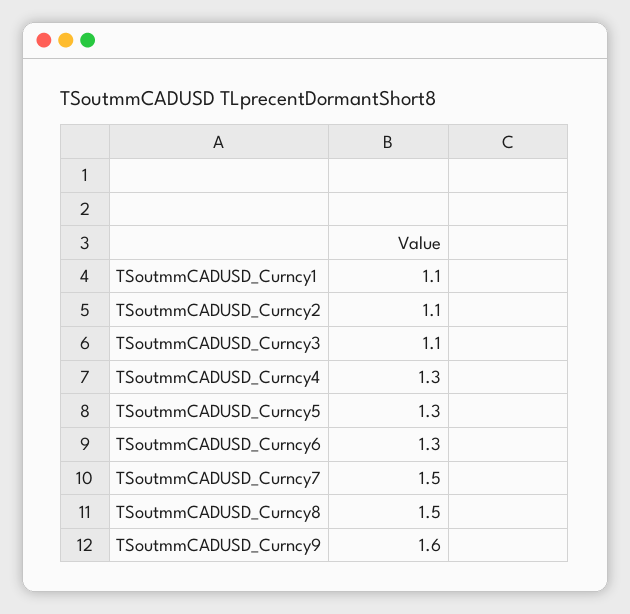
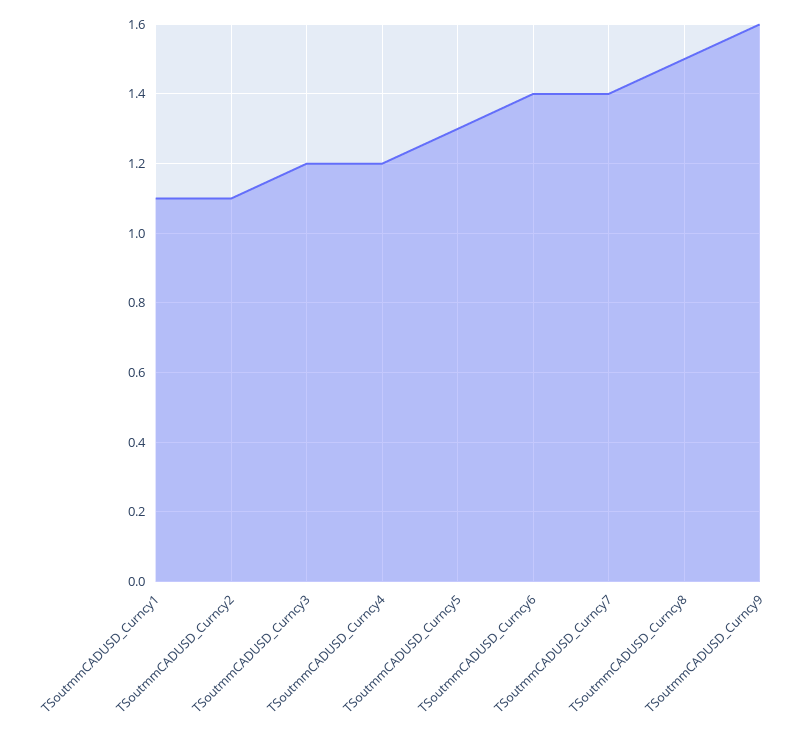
  {
    "TSoutmmCADUSD_Curncy1": 1.1,
    "TSoutmmCADUSD_Curncy2": 1.1,
-   "TSoutmmCADUSD_Curncy3": 1.1,
+   "TSoutmmCADUSD_Curncy3": 1.2,
-   "TSoutmmCADUSD_Curncy4": 1.3,
+   "TSoutmmCADUSD_Curncy4": 1.2,
    "TSoutmmCADUSD_Curncy5": 1.3,
-   "TSoutmmCADUSD_Curncy6": 1.3,
+   "TSoutmmCADUSD_Curncy6": 1.4,
-   "TSoutmmCADUSD_Curncy7": 1.5,
+   "TSoutmmCADUSD_Curncy7": 1.4,
    "TSoutmmCADUSD_Curncy8": 1.5,
    "TSoutmmCADUSD_Curncy9": 1.6
  }

